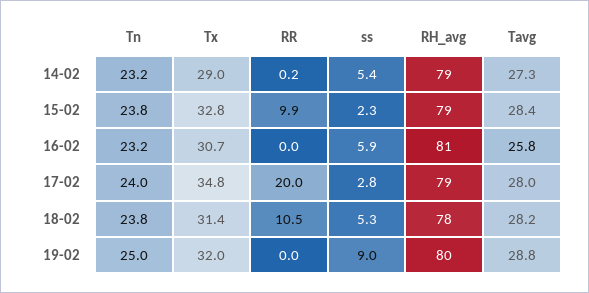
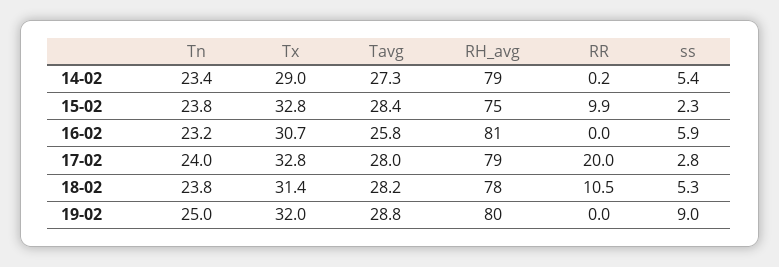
  {
    "Tn": {
-     "14-02": 23.2,
+     "14-02": 23.4,
      "15-02": 23.8,
      "16-02": 23.2,
      "17-02": 24,
      "18-02": 23.8,
      "19-02": 25
    },
    "Tx": {
      "14-02": 29,
      "15-02": 32.8,
      "16-02": 30.7,
-     "17-02": 34.8,
+     "17-02": 32.8,
      "18-02": 31.4,
      "19-02": 32
    },
    "RR": {
      "14-02": 0.2,
      "15-02": 9.9,
      "16-02": 0,
      "17-02": 20,
      "18-02": 10.5,
      "19-02": 0
    },
    "ss": {
      "14-02": 5.4,
      "15-02": 2.3,
      "16-02": 5.9,
      "17-02": 2.8,
      "18-02": 5.3,
      "19-02": 9
    },
    "RH_avg": {
      "14-02": 79,
-     "15-02": 79,
+     "15-02": 75,
      "16-02": 81,
      "17-02": 79,
      "18-02": 78,
      "19-02": 80
    },
    "Tavg": {
      "14-02": 27.3,
      "15-02": 28.4,
      "16-02": 25.8,
      "17-02": 28,
      "18-02": 28.2,
      "19-02": 28.8
    }
  }

